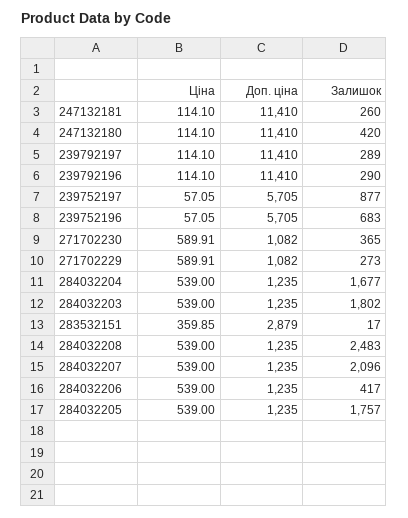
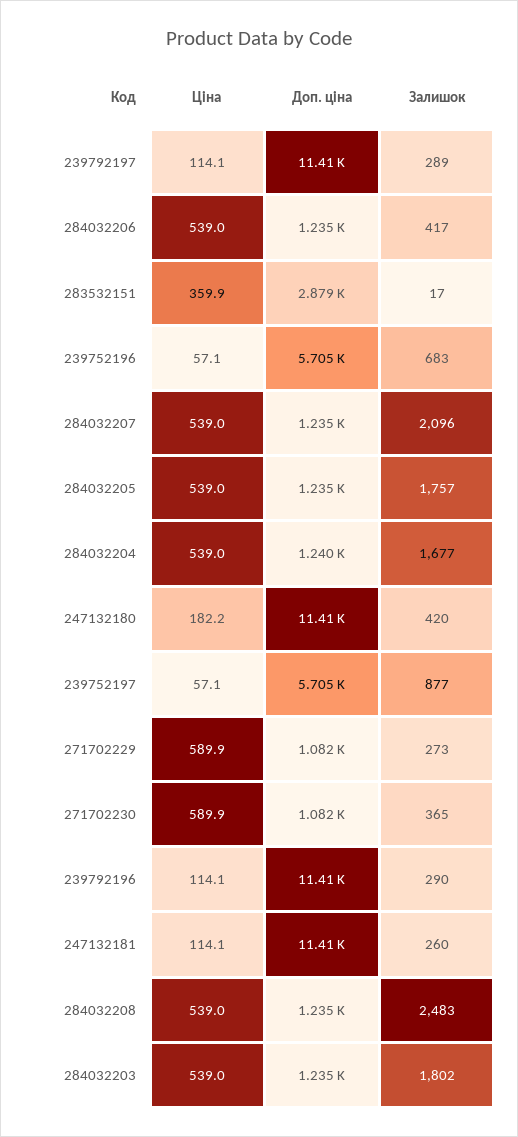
  {
    "Ціна": {
      "247132181": 114.1,
-     "247132180": 114.1,
+     "247132180": 182.2,
      "239792197": 114.1,
      "239792196": 114.1,
      "239752197": 57.05,
      "239752196": 57.05,
      "271702230": 589.91,
      "271702229": 589.91,
      "284032204": 539,
      "284032203": 539,
      "283532151": 359.85,
      "284032208": 539,
      "284032207": 539,
      "284032206": 539,
      "284032205": 539
    },
    "Доп. ціна": {
      "247132181": 11410,
      "247132180": 11410,
      "239792197": 11410,
      "239792196": 11410,
      "239752197": 5705,
      "239752196": 5705,
      "271702230": 1082,
      "271702229": 1082,
-     "284032204": 1235,
+     "284032204": 1240,
      "284032203": 1235,
      "283532151": 2879,
      "284032208": 1235,
      "284032207": 1235,
      "284032206": 1235,
      "284032205": 1235
    },
    "Залишок": {
      "247132181": 260,
      "247132180": 420,
      "239792197": 289,
      "239792196": 290,
      "239752197": 877,
      "239752196": 683,
      "271702230": 365,
      "271702229": 273,
      "284032204": 1677,
      "284032203": 1802,
      "283532151": 17,
      "284032208": 2483,
      "284032207": 2096,
      "284032206": 417,
      "284032205": 1757
    }
  }

